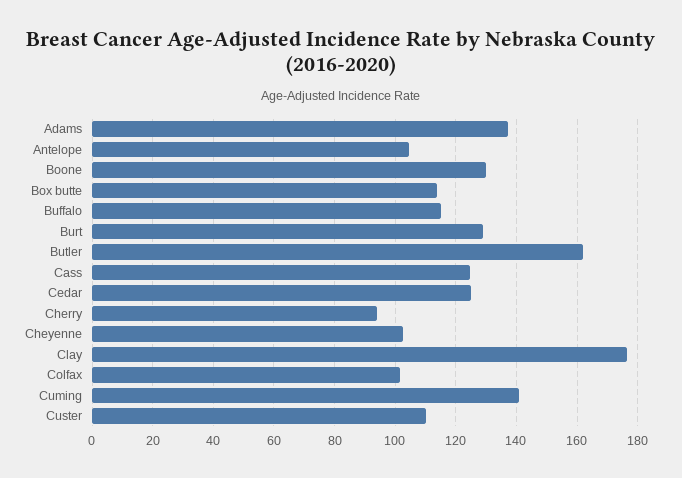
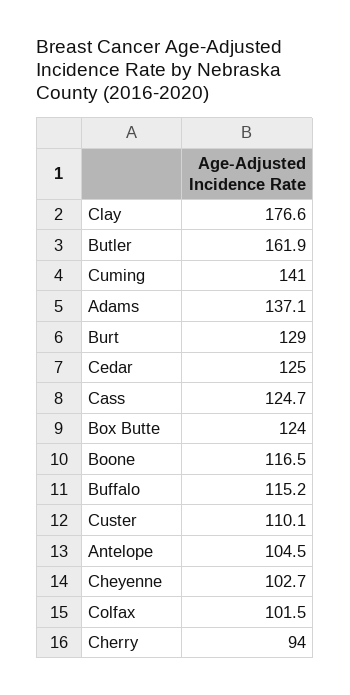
  {
    "Adams": 137.1,
    "Antelope": 104.5,
-   "Boone": 130,
+   "Boone": 116.5,
-   "Box butte": 114,
+   "Box butte": 124,
    "Buffalo": 115.2,
    "Burt": 129,
    "Butler": 161.9,
    "Cass": 124.7,
    "Cedar": 125,
    "Cherry": 94,
    "Cheyenne": 102.7,
    "Clay": 176.6,
    "Colfax": 101.5,
    "Cuming": 141,
    "Custer": 110.1
  }

